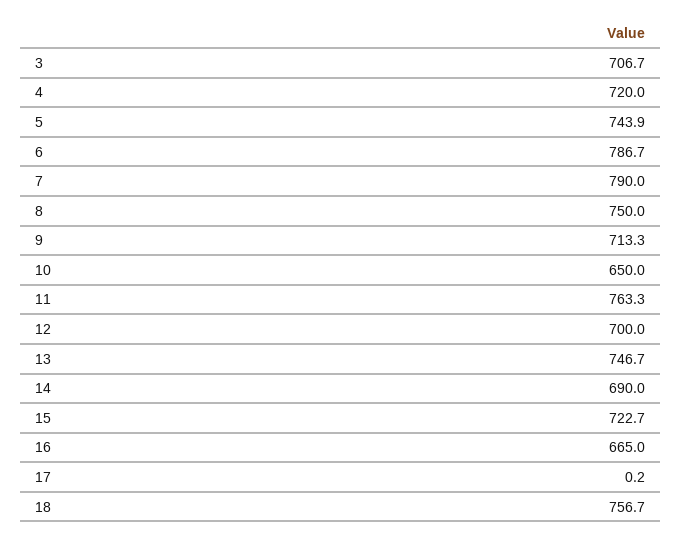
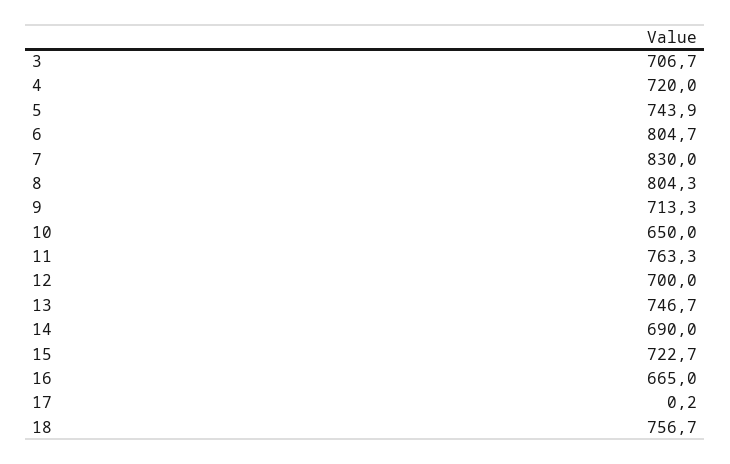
  {
    "3": 706.7,
    "4": 720,
    "5": 743.9,
-   "6": 786.7,
+   "6": 804.7,
-   "7": 790,
+   "7": 830,
-   "8": 750,
+   "8": 804.3,
    "9": 713.3,
    "10": 650,
    "11": 763.3,
    "12": 700,
    "13": 746.7,
    "14": 690,
    "15": 722.7,
    "16": 665,
    "17": 0.2,
    "18": 756.7
  }

